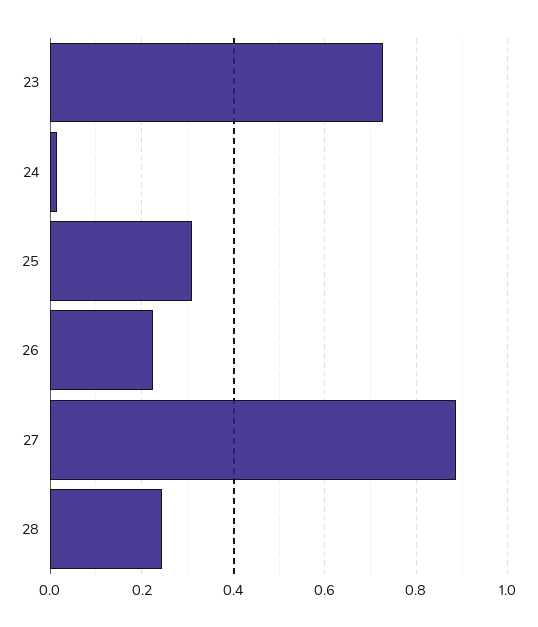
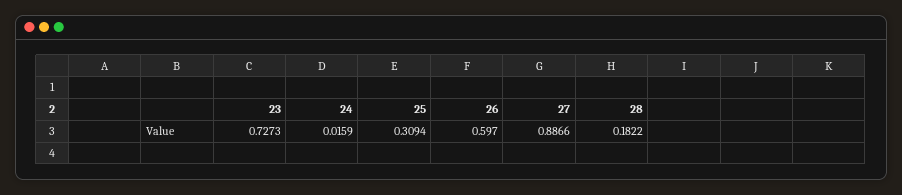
  {
    "23": 0.7273,
    "24": 0.0159,
    "25": 0.3094,
-   "26": 0.22,
+   "26": 0.597,
    "27": 0.8866,
-   "28": 0.24
+   "28": 0.1822
  }

